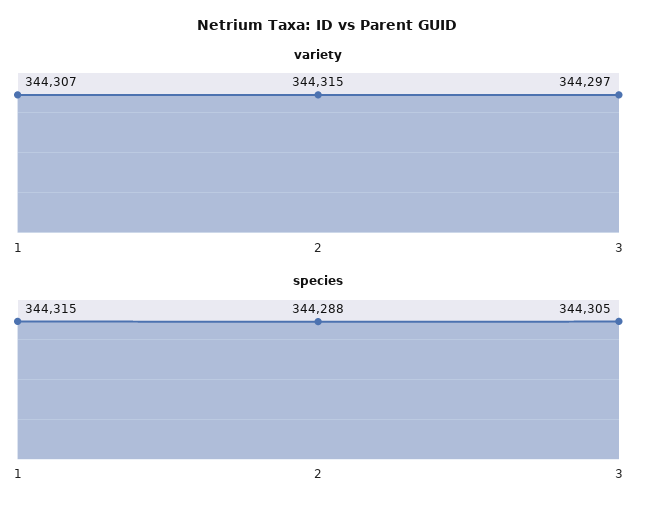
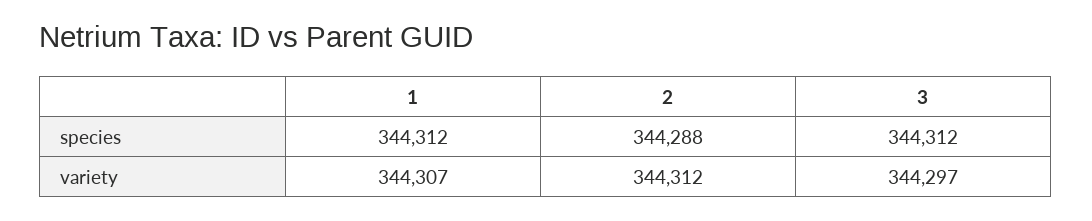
  {
    "variety": {
      "1": 344307,
-     "2": 344315,
+     "2": 344312,
      "3": 344297
    },
    "species": {
-     "1": 344315,
+     "1": 344312,
      "2": 344288,
-     "3": 344305
+     "3": 344312
    }
  }

